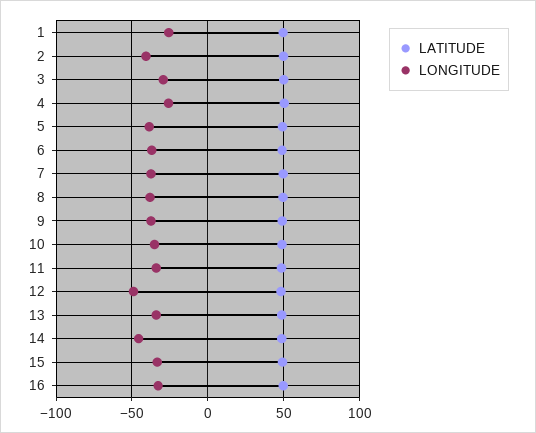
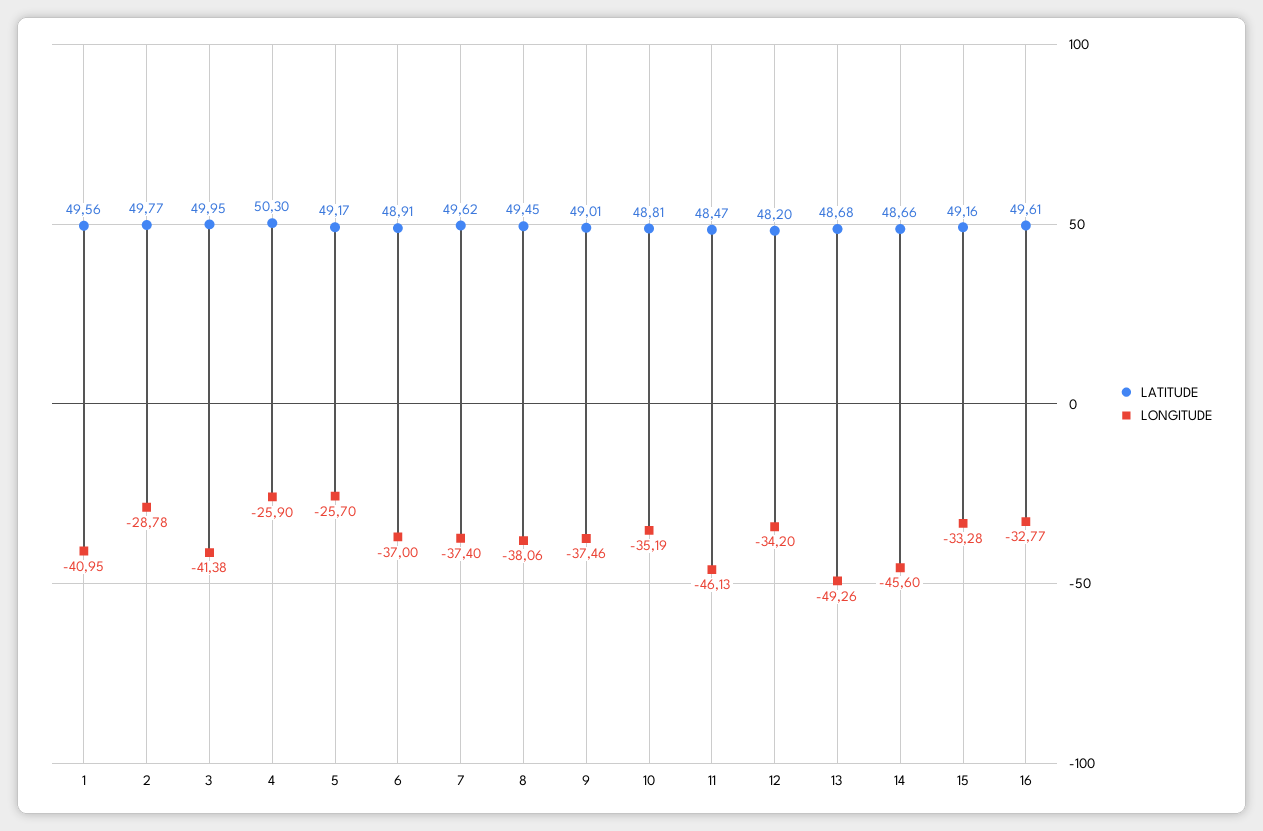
  {
    "LATITUDE": {
      "1": 49.56,
      "2": 49.77,
      "3": 49.95,
      "4": 50.3,
      "5": 49.17,
      "6": 48.91,
      "7": 49.62,
      "8": 49.45,
      "9": 49.01,
      "10": 48.81,
      "11": 48.47,
      "12": 48.2,
      "13": 48.68,
      "14": 48.66,
      "15": 49.16,
      "16": 49.61
    },
    "LONGITUDE": {
-     "1": -25,
+     "1": -40.95,
-     "2": -40,
+     "2": -28.78,
-     "3": -30,
+     "3": -41.38,
      "4": -25.9,
-     "5": -40,
+     "5": -25.7,
      "6": -37,
      "7": -37.4,
      "8": -38.06,
      "9": -37.46,
      "10": -35.19,
-     "11": -35,
+     "11": -46.13,
-     "12": -50,
+     "12": -34.2,
-     "13": -35,
+     "13": -49.26,
      "14": -45.6,
      "15": -33.28,
      "16": -32.77
    }
  }

